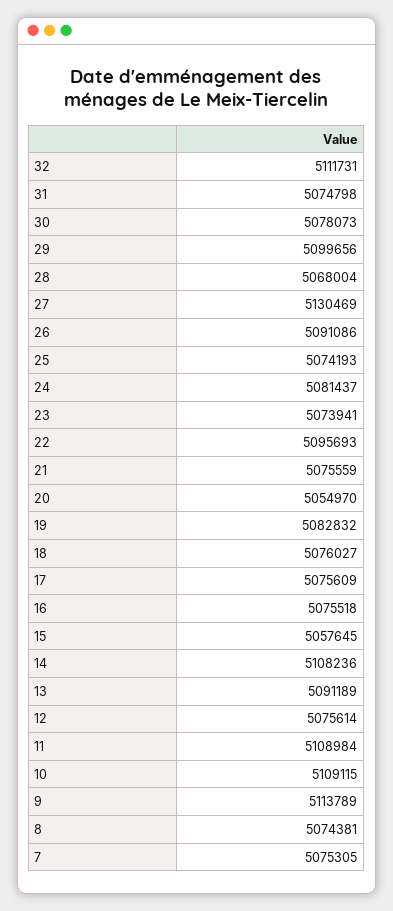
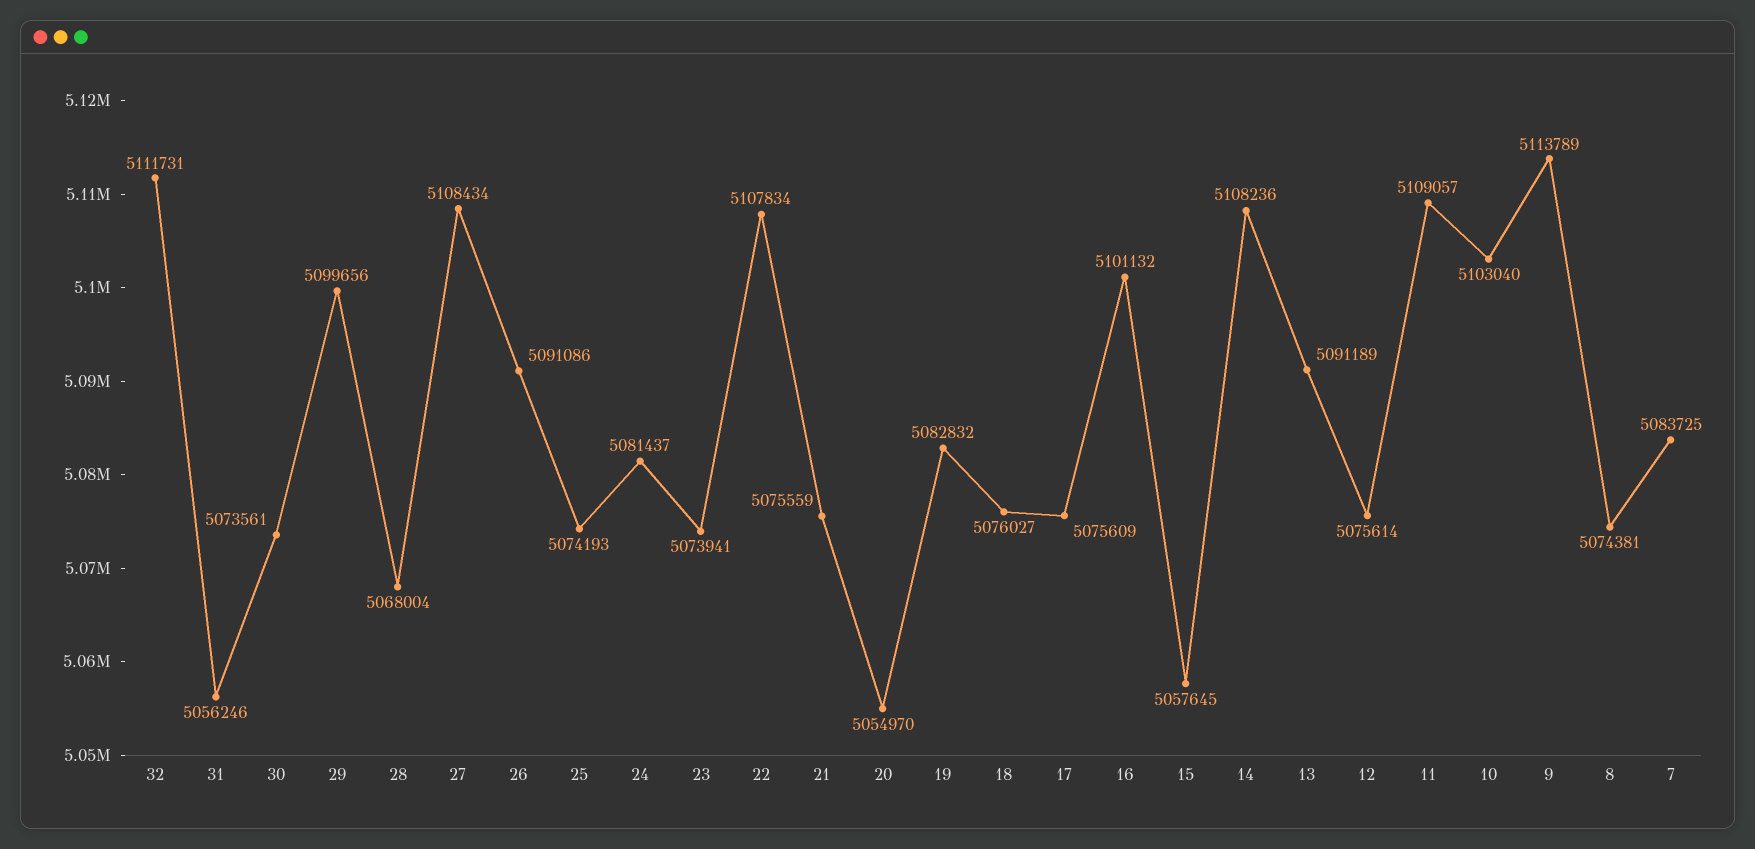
  {
    "32": 5111731,
-   "31": 5074798,
+   "31": 5056246,
-   "30": 5078073,
+   "30": 5073561,
    "29": 5099656,
    "28": 5068004,
-   "27": 5130469,
+   "27": 5108434,
    "26": 5091086,
    "25": 5074193,
    "24": 5081437,
    "23": 5073941,
-   "22": 5095693,
+   "22": 5107834,
    "21": 5075559,
    "20": 5054970,
    "19": 5082832,
    "18": 5076027,
    "17": 5075609,
-   "16": 5075518,
+   "16": 5101132,
    "15": 5057645,
    "14": 5108236,
    "13": 5091189,
    "12": 5075614,
-   "11": 5108984,
+   "11": 5109057,
-   "10": 5109115,
+   "10": 5103040,
    "9": 5113789,
    "8": 5074381,
-   "7": 5075305
+   "7": 5083725
  }

